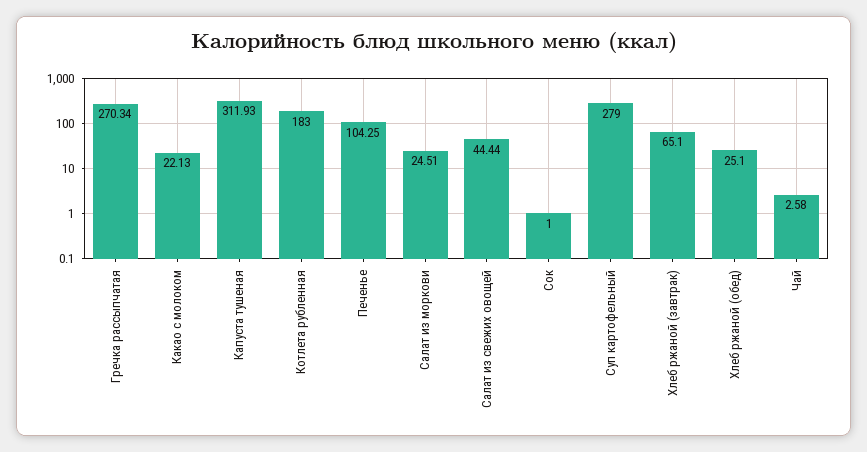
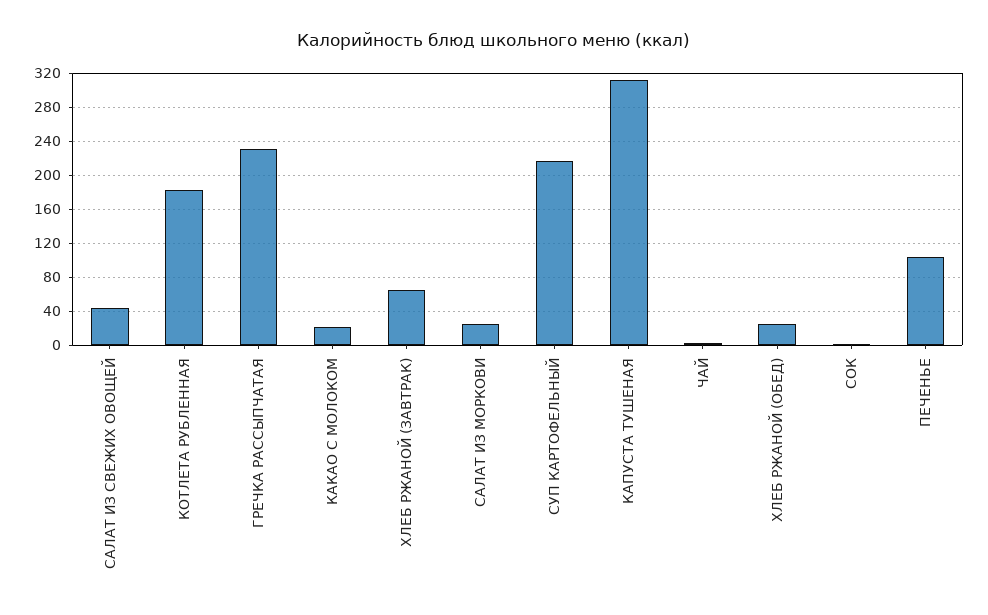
  {
-   "Гречка рассыпчатая": 270.34,
+   "Гречка рассыпчатая": 230,
    "Какао с молоком": 22.13,
    "Капуста тушеная": 311.93,
    "Котлета рубленная": 183,
    "Печенье": 104.25,
    "Салат из моркови": 24.51,
    "Салат из свежих овощей": 44.44,
    "Сок": 1,
-   "Суп картофельный": 279,
+   "Суп картофельный": 220,
    "Хлеб ржаной (завтрак)": 65.1,
    "Хлеб ржаной (обед)": 25.1,
    "Чай": 2.58
  }

